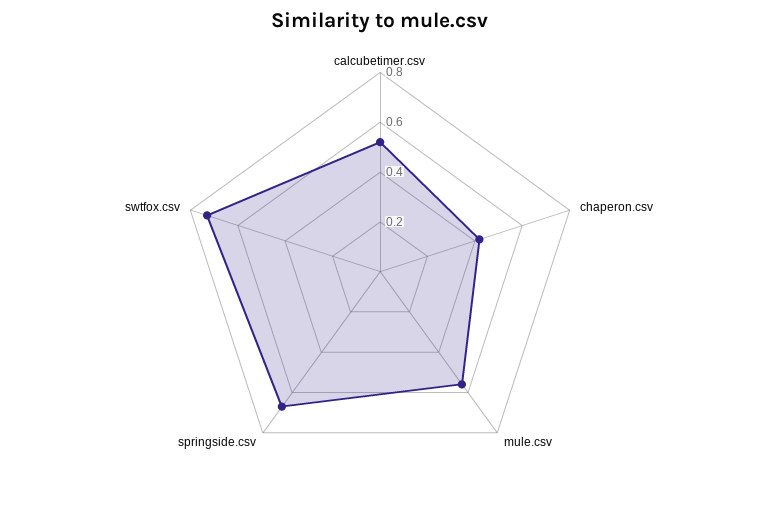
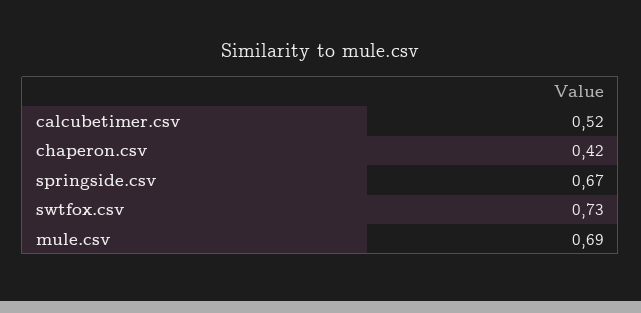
  {
    "calcubetimer.csv": 0.52,
    "chaperon.csv": 0.42,
-   "mule.csv": 0.55,
+   "mule.csv": 0.69,
    "springside.csv": 0.67,
    "swtfox.csv": 0.73
  }

